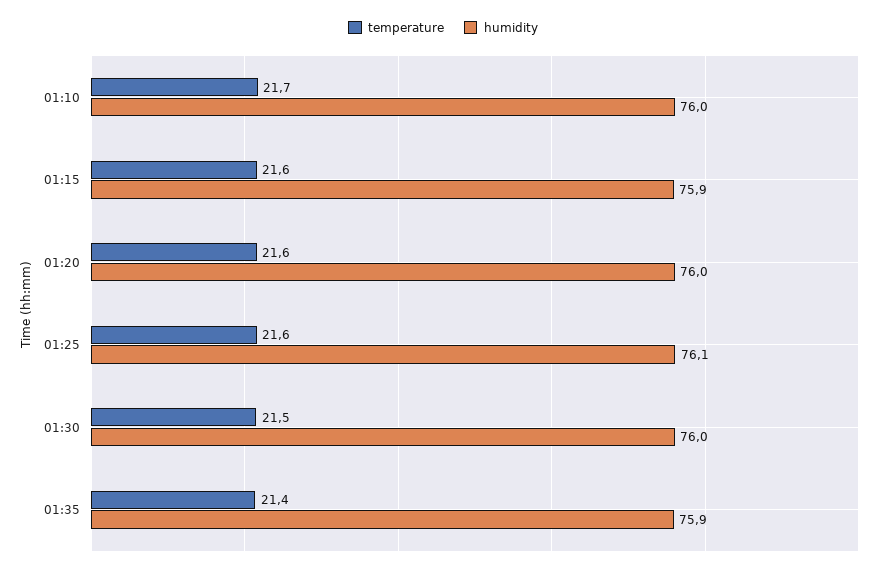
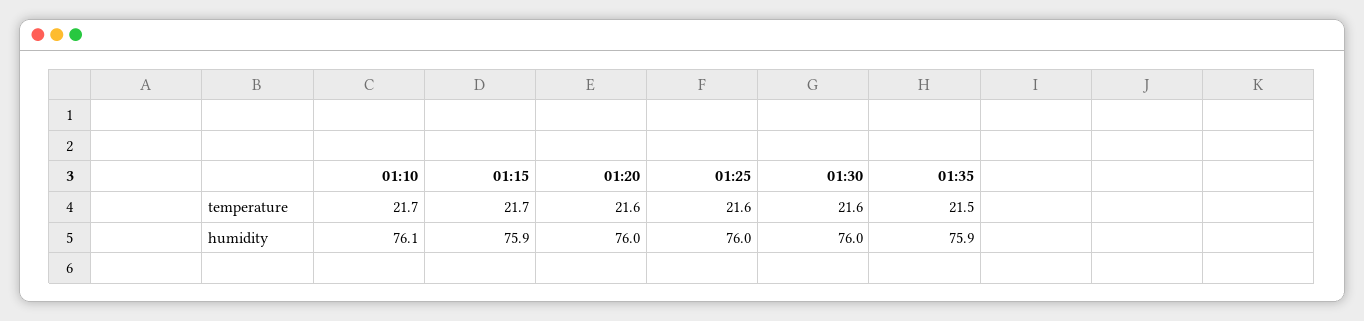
  {
    "temperature": {
      "01:10": 21.7,
-     "01:15": 21.6,
+     "01:15": 21.7,
      "01:20": 21.6,
      "01:25": 21.6,
-     "01:30": 21.5,
+     "01:30": 21.6,
-     "01:35": 21.4
+     "01:35": 21.5
    },
    "humidity": {
-     "01:10": 76,
+     "01:10": 76.1,
      "01:15": 75.9,
      "01:20": 76,
-     "01:25": 76.1,
+     "01:25": 76,
      "01:30": 76,
      "01:35": 75.9
    }
  }

